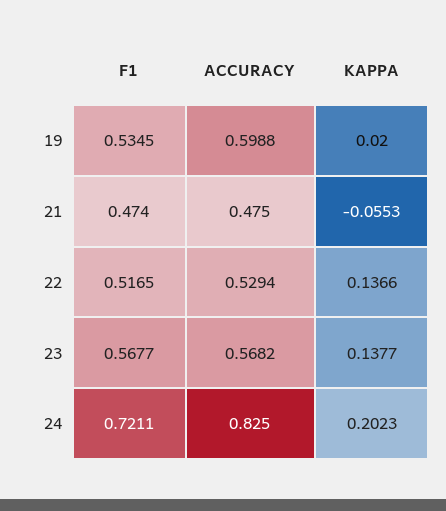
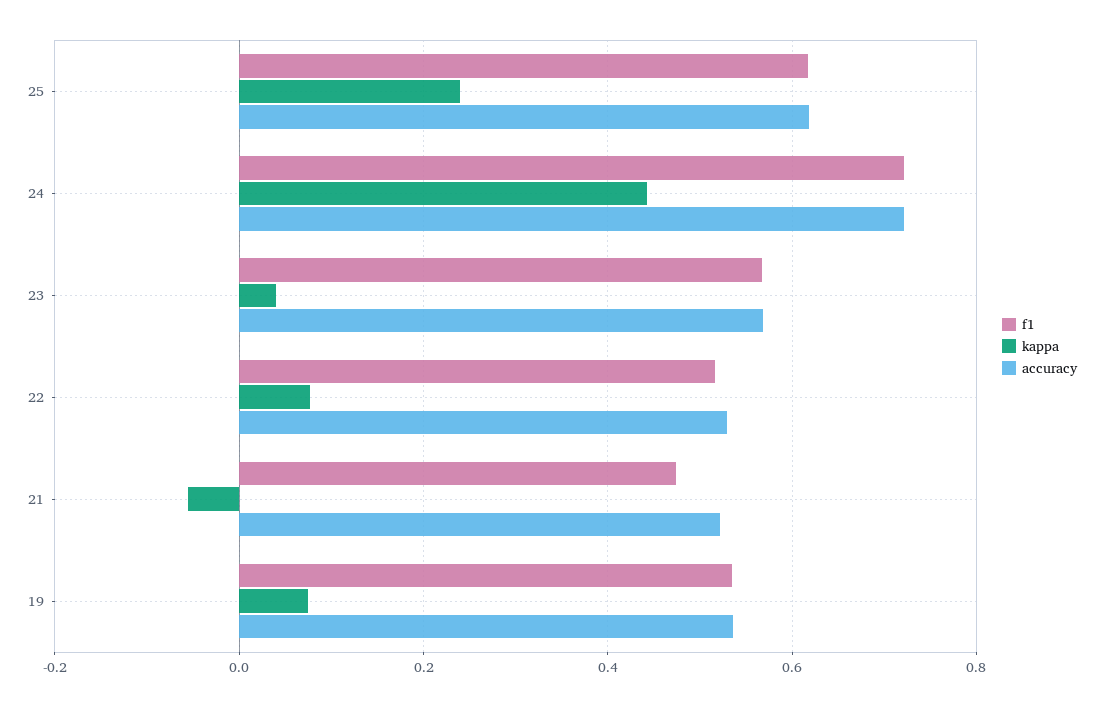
  {
    "F1": {
      "19": 0.5345,
      "21": 0.474,
      "22": 0.5165,
      "23": 0.5677,
-     "24": 0.7211
+     "24": 0.7211,
+     "25": 0.62
    },
    "ACCURACY": {
-     "19": 0.5988,
+     "19": 0.54,
-     "21": 0.475,
+     "21": 0.52,
      "22": 0.5294,
      "23": 0.5682,
-     "24": 0.825
+     "24": 0.72,
+     "25": 0.62
    },
    "KAPPA": {
-     "19": 0.02,
+     "19": 0.08,
      "21": -0.0553,
-     "22": 0.1366,
+     "22": 0.08,
-     "23": 0.1377,
+     "23": 0.04,
-     "24": 0.2023
+     "24": 0.44,
+     "25": 0.24
    }
  }

